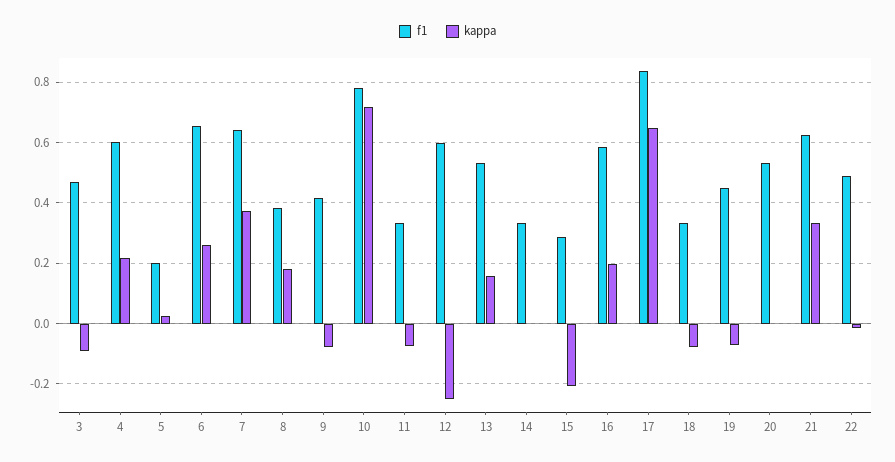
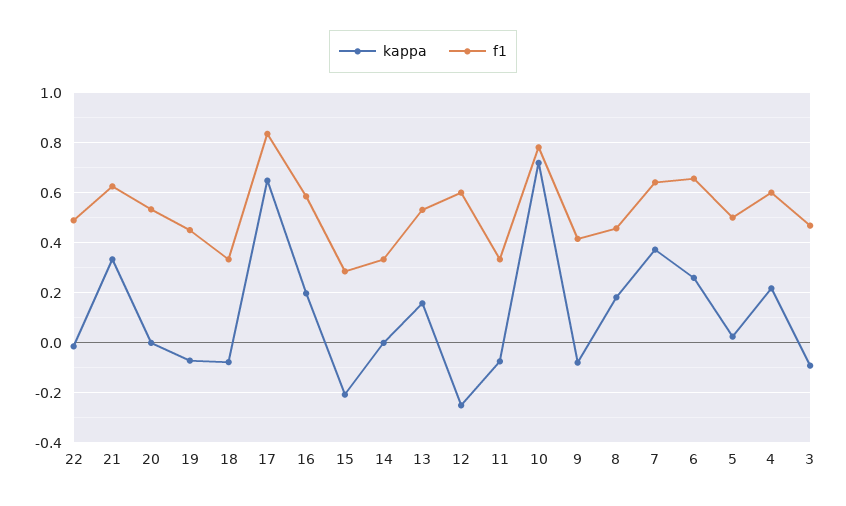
  {
    "f1": {
      "3": 0.46,
      "4": 0.6,
-     "5": 0.2,
+     "5": 0.5,
      "6": 0.66,
      "7": 0.64,
-     "8": 0.38,
+     "8": 0.45,
      "9": 0.42,
      "10": 0.78,
      "11": 0.34,
      "12": 0.6,
      "13": 0.54,
      "14": 0.34,
      "15": 0.28,
      "16": 0.58,
      "17": 0.84,
      "18": 0.34,
      "19": 0.46,
      "20": 0.54,
      "21": 0.62,
      "22": 0.48
    },
    "kappa": {
      "3": -0.1,
      "4": 0.22,
      "5": 0.02,
      "6": 0.26,
      "7": 0.38,
      "8": 0.18,
      "9": -0.08,
      "10": 0.72,
      "11": -0.08,
      "12": -0.26,
      "13": 0.16,
      "14": 0,
      "15": -0.2,
      "16": 0.2,
      "17": 0.64,
      "18": -0.08,
      "19": -0.08,
      "20": 0,
      "21": 0.34,
      "22": -0.02
    }
  }

